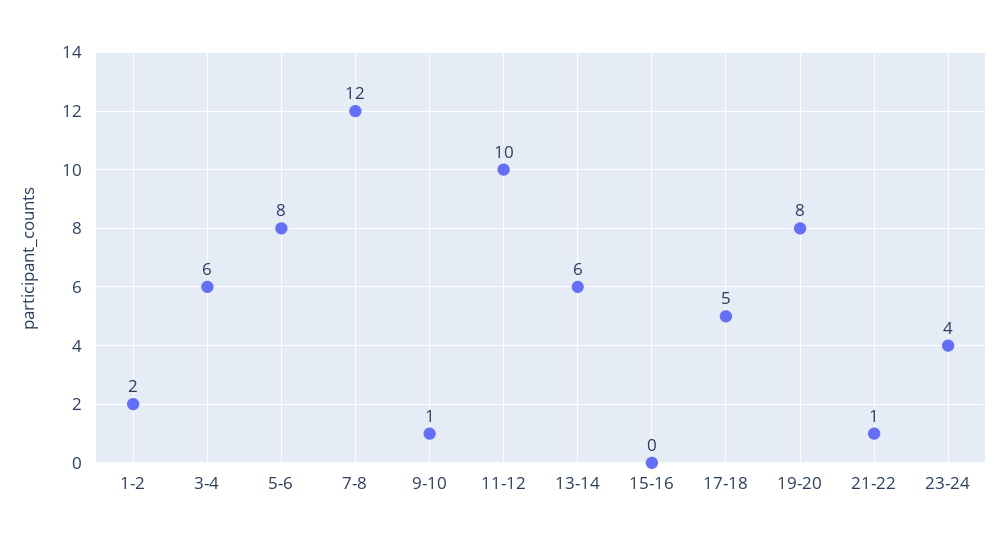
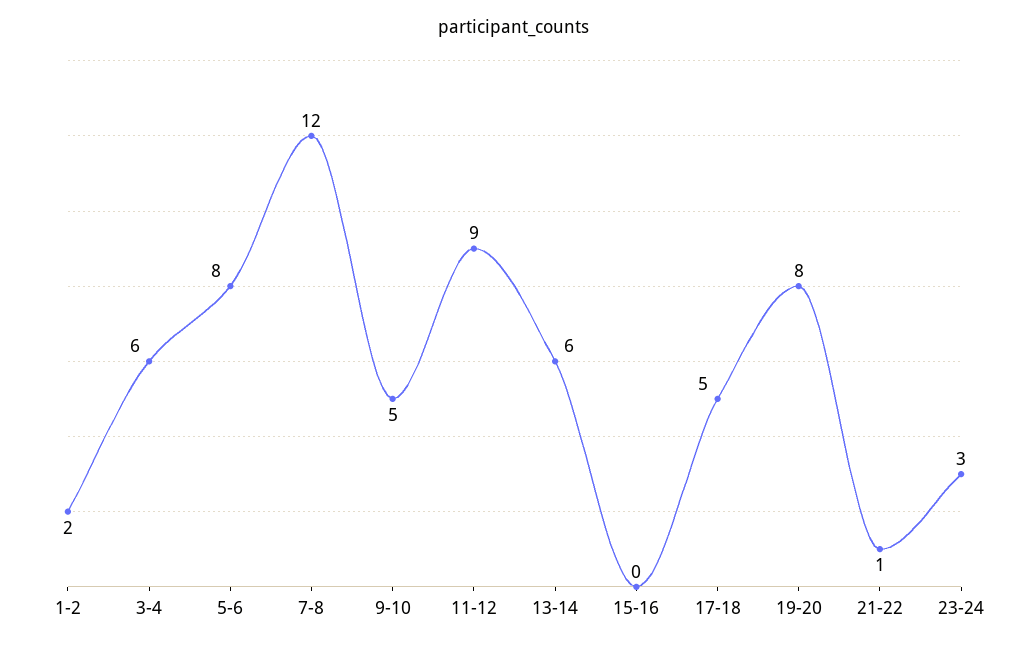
  {
    "1-2": 2,
    "3-4": 6,
    "5-6": 8,
    "7-8": 12,
-   "9-10": 1,
+   "9-10": 5,
-   "11-12": 10,
+   "11-12": 9,
    "13-14": 6,
    "15-16": 0,
    "17-18": 5,
    "19-20": 8,
    "21-22": 1,
-   "23-24": 4
+   "23-24": 3
  }

